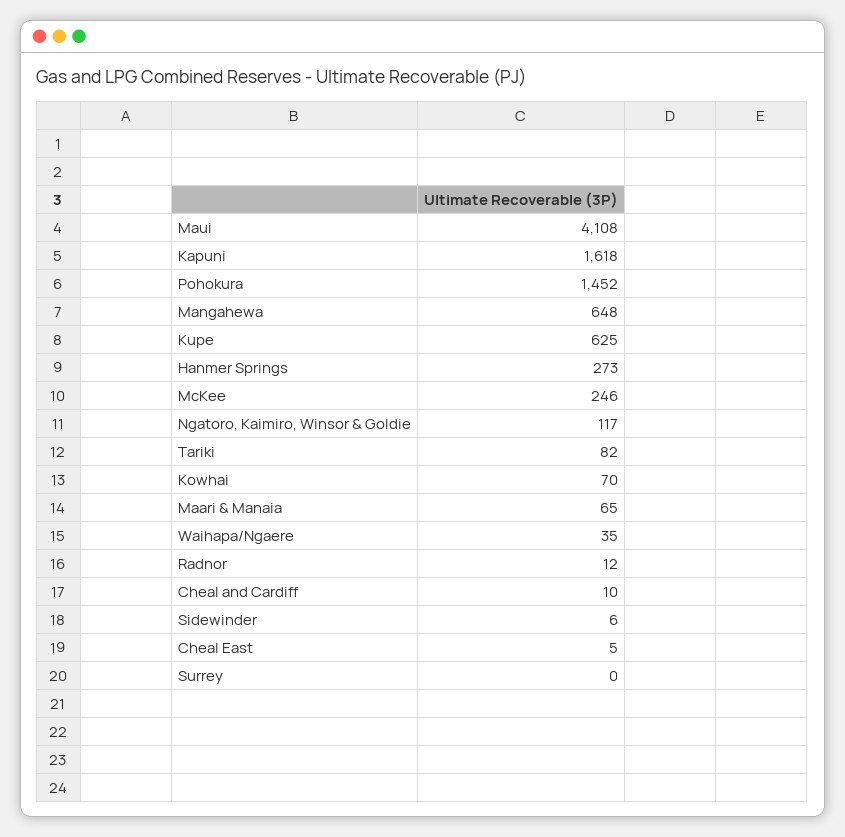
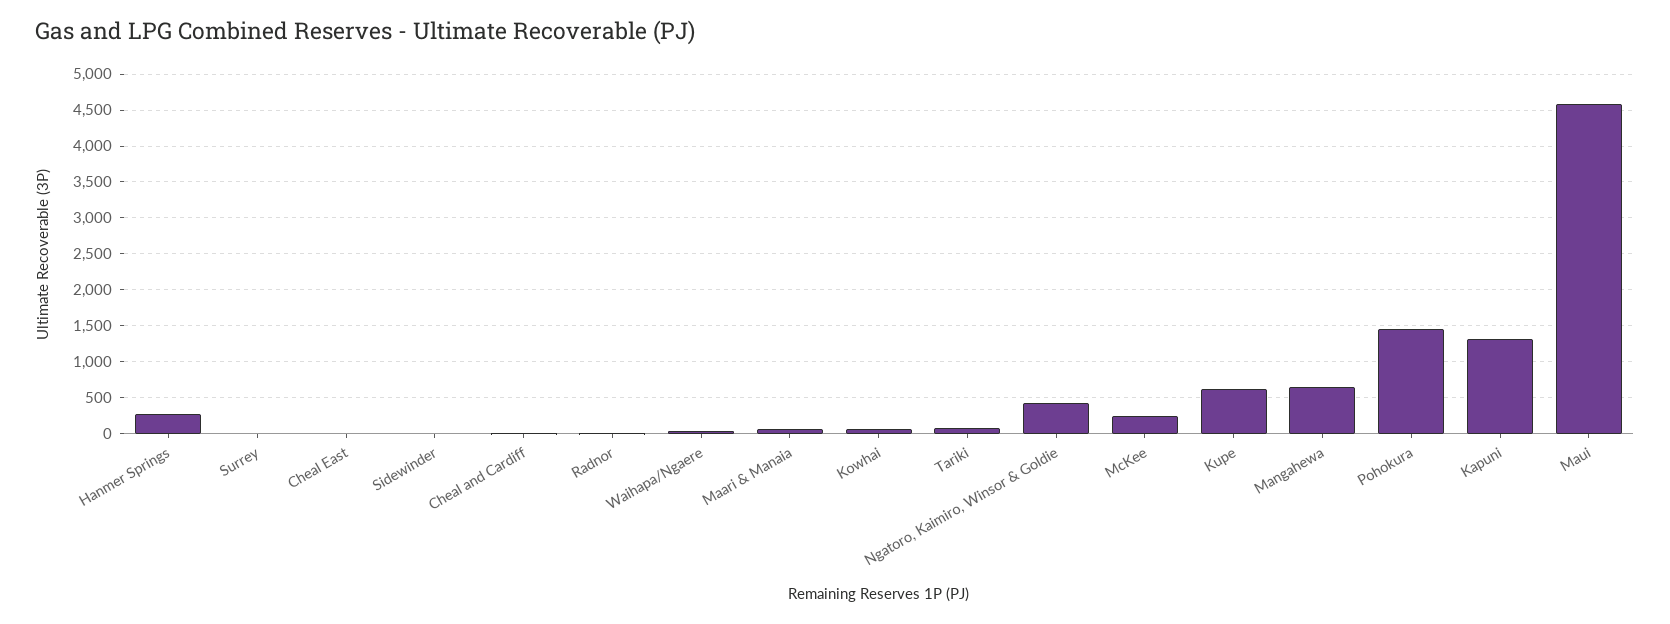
  {
-   "Maui": 4108,
+   "Maui": 4600,
-   "Kapuni": 1618,
+   "Kapuni": 1300,
    "Pohokura": 1452,
    "Mangahewa": 648,
    "Kupe": 625,
    "Hanmer Springs": 273,
    "McKee": 246,
-   "Ngatoro, Kaimiro, Winsor & Goldie": 117,
+   "Ngatoro, Kaimiro, Winsor & Goldie": 400,
    "Tariki": 82,
    "Kowhai": 70,
    "Maari & Manaia": 65,
    "Waihapa/Ngaere": 35,
    "Radnor": 12,
    "Cheal and Cardiff": 10,
    "Sidewinder": 6,
    "Cheal East": 5,
    "Surrey": 0
  }

